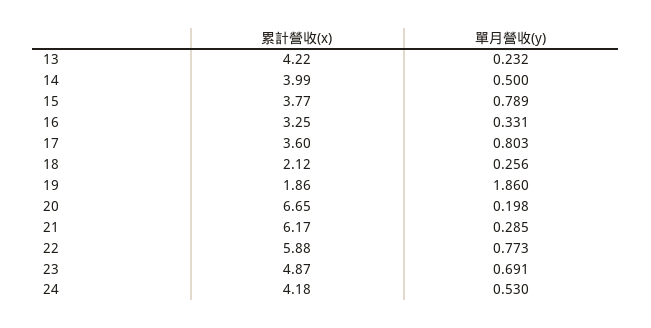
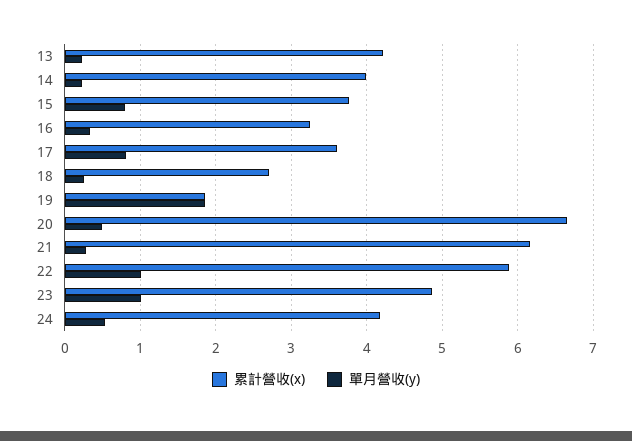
  {
    "累計營收(x)": {
      "13": 4.22,
      "14": 3.99,
      "15": 3.77,
      "16": 3.25,
      "17": 3.6,
-     "18": 2.12,
+     "18": 2.7,
      "19": 1.86,
      "20": 6.65,
      "21": 6.17,
      "22": 5.88,
      "23": 4.87,
      "24": 4.18
    },
    "單月營收(y)": {
      "13": 0.232,
-     "14": 0.5,
+     "14": 0.2,
      "15": 0.789,
      "16": 0.331,
      "17": 0.803,
      "18": 0.256,
      "19": 1.86,
-     "20": 0.198,
+     "20": 0.5,
      "21": 0.285,
-     "22": 0.773,
+     "22": 1,
-     "23": 0.691,
+     "23": 1,
      "24": 0.53
    }
  }

